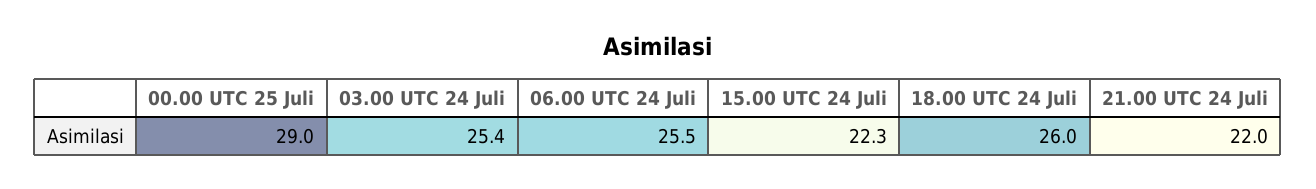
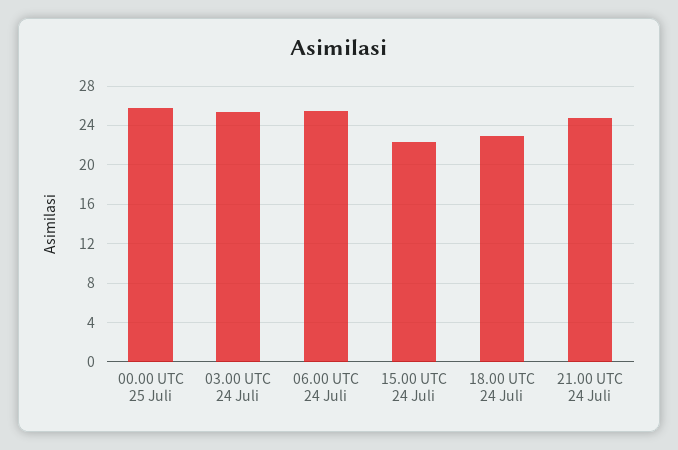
  {
-   "00.00 UTC 25 Juli": 29,
+   "00.00 UTC 25 Juli": 26,
    "03.00 UTC 24 Juli": 25.4,
    "06.00 UTC 24 Juli": 25.5,
    "15.00 UTC 24 Juli": 22.3,
-   "18.00 UTC 24 Juli": 26,
+   "18.00 UTC 24 Juli": 23,
-   "21.00 UTC 24 Juli": 22
+   "21.00 UTC 24 Juli": 25
  }

